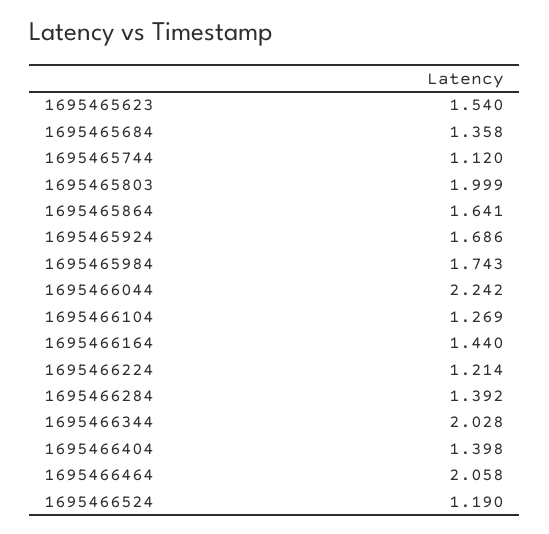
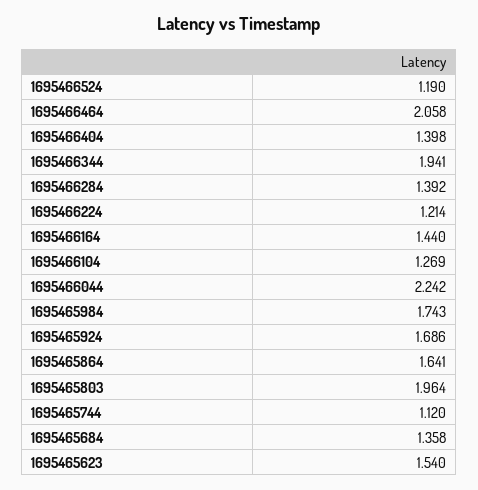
  {
    "1695465623": 1.54,
    "1695465684": 1.358,
    "1695465744": 1.12,
-   "1695465803": 1.999,
+   "1695465803": 1.964,
    "1695465864": 1.641,
    "1695465924": 1.686,
    "1695465984": 1.743,
    "1695466044": 2.242,
    "1695466104": 1.269,
    "1695466164": 1.44,
    "1695466224": 1.214,
    "1695466284": 1.392,
-   "1695466344": 2.028,
+   "1695466344": 1.941,
    "1695466404": 1.398,
    "1695466464": 2.058,
    "1695466524": 1.19
  }

